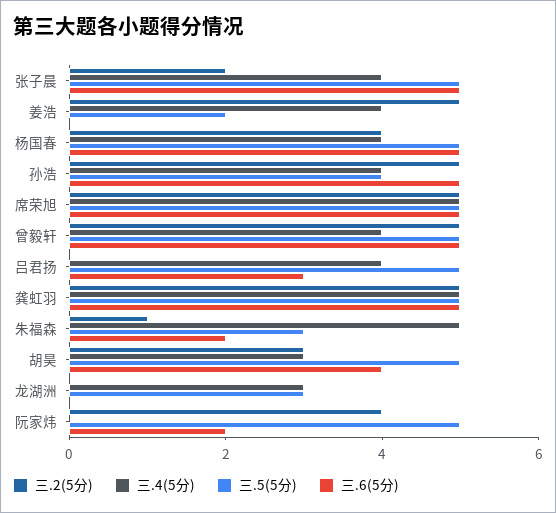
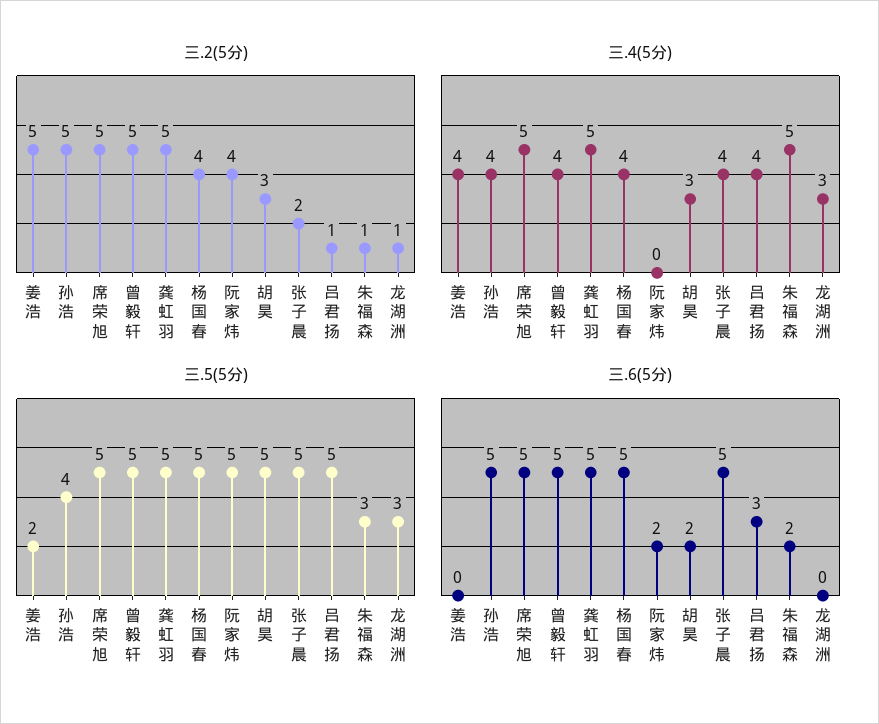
  {
    "三.2(5分)": {
      "张子晨": 2,
      "姜浩": 5,
      "杨国春": 4,
      "孙浩": 5,
      "席荣旭": 5,
      "曾毅轩": 5,
-     "吕君扬": 0,
+     "吕君扬": 1,
      "龚虹羽": 5,
      "朱福森": 1,
      "胡昊": 3,
-     "龙湖洲": 0,
+     "龙湖洲": 1,
      "阮家炜": 4
    },
    "三.4(5分)": {
      "张子晨": 4,
      "姜浩": 4,
      "杨国春": 4,
      "孙浩": 4,
      "席荣旭": 5,
      "曾毅轩": 4,
      "吕君扬": 4,
      "龚虹羽": 5,
      "朱福森": 5,
      "胡昊": 3,
      "龙湖洲": 3,
      "阮家炜": 0
    },
    "三.5(5分)": {
      "张子晨": 5,
      "姜浩": 2,
      "杨国春": 5,
      "孙浩": 4,
      "席荣旭": 5,
      "曾毅轩": 5,
      "吕君扬": 5,
      "龚虹羽": 5,
      "朱福森": 3,
      "胡昊": 5,
      "龙湖洲": 3,
      "阮家炜": 5
    },
    "三.6(5分)": {
      "张子晨": 5,
      "姜浩": 0,
      "杨国春": 5,
      "孙浩": 5,
      "席荣旭": 5,
      "曾毅轩": 5,
      "吕君扬": 3,
      "龚虹羽": 5,
      "朱福森": 2,
-     "胡昊": 4,
+     "胡昊": 2,
      "龙湖洲": 0,
      "阮家炜": 2
    }
  }

